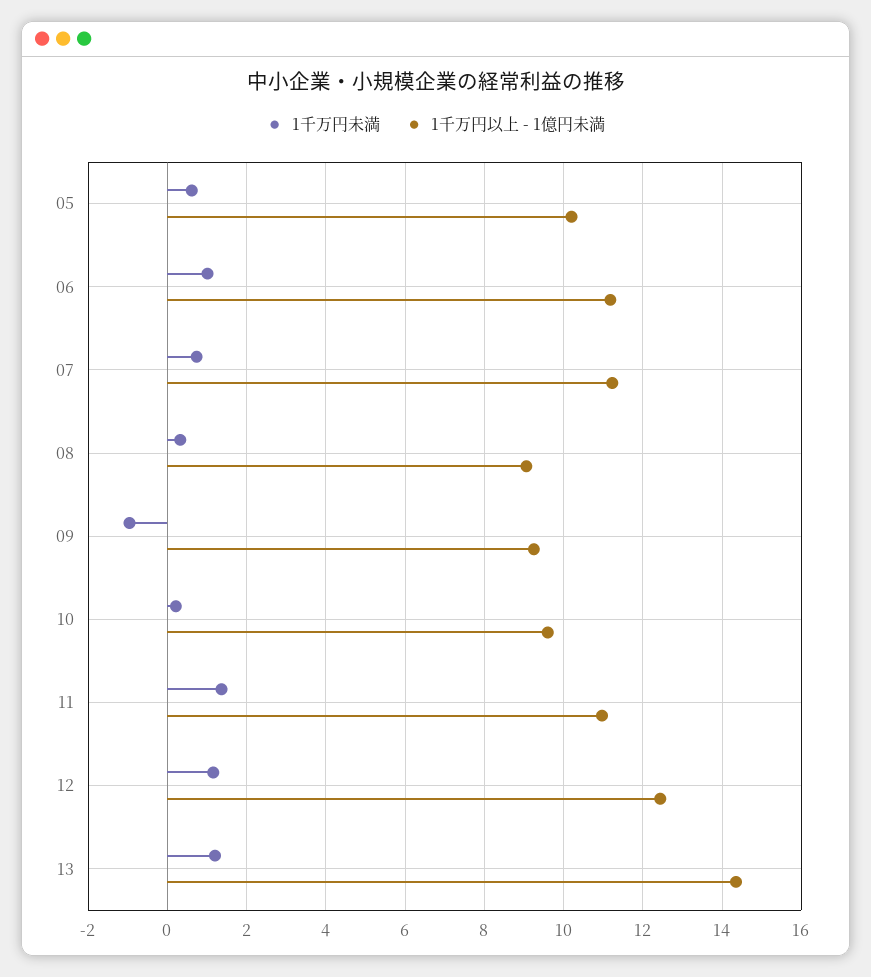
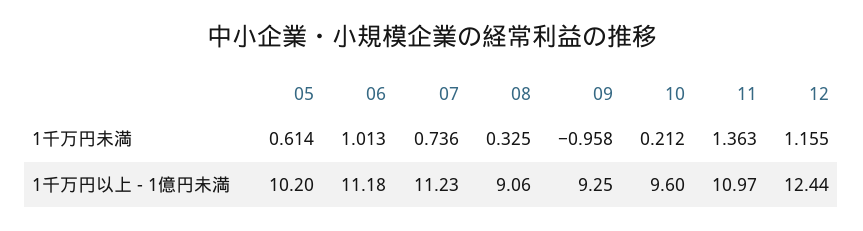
  {
    "1千万円未満": {
      "05": 0.614,
      "06": 1.013,
      "07": 0.736,
      "08": 0.325,
      "09": -0.958,
      "10": 0.212,
      "11": 1.363,
-     "12": 1.155,
+     "12": 1.155
-     "13": 1.2
    },
    "1千万円以上 - 1億円未満": {
      "05": 10.2,
      "06": 11.18,
      "07": 11.23,
      "08": 9.06,
      "09": 9.25,
      "10": 9.6,
      "11": 10.97,
-     "12": 12.44,
+     "12": 12.44
-     "13": 14.4
    }
  }

